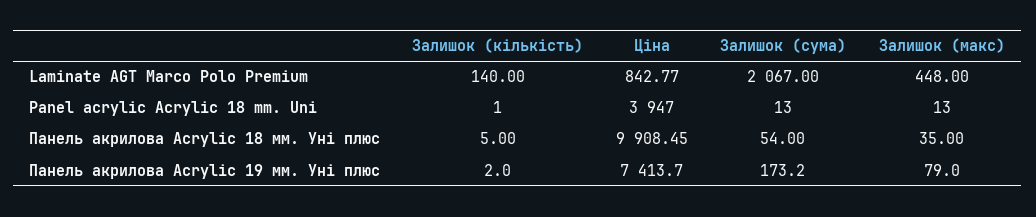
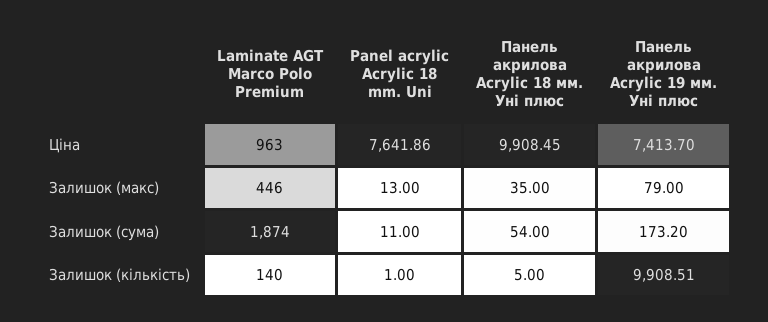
  {
    "Залишок (кількість)": {
      "Laminate AGT Marco Polo Premium": 140,
      "Panel acrylic Acrylic 18 mm. Uni": 1,
      "Панель акрилова Acrylic 18 мм. Уні плюс": 5,
-     "Панель акрилова Acrylic 19 мм. Уні плюс": 2
+     "Панель акрилова Acrylic 19 мм. Уні плюс": 9908.51
    },
    "Ціна": {
-     "Laminate AGT Marco Polo Premium": 842.77,
+     "Laminate AGT Marco Polo Premium": 963,
-     "Panel acrylic Acrylic 18 mm. Uni": 3947,
+     "Panel acrylic Acrylic 18 mm. Uni": 7641.86,
      "Панель акрилова Acrylic 18 мм. Уні плюс": 9908.45,
      "Панель акрилова Acrylic 19 мм. Уні плюс": 7413.7
    },
    "Залишок (сума)": {
-     "Laminate AGT Marco Polo Premium": 2067,
+     "Laminate AGT Marco Polo Premium": 1874,
-     "Panel acrylic Acrylic 18 mm. Uni": 13,
+     "Panel acrylic Acrylic 18 mm. Uni": 11,
      "Панель акрилова Acrylic 18 мм. Уні плюс": 54,
      "Панель акрилова Acrylic 19 мм. Уні плюс": 173.2
    },
    "Залишок (макс)": {
-     "Laminate AGT Marco Polo Premium": 448,
+     "Laminate AGT Marco Polo Premium": 446,
      "Panel acrylic Acrylic 18 mm. Uni": 13,
      "Панель акрилова Acrylic 18 мм. Уні плюс": 35,
      "Панель акрилова Acrylic 19 мм. Уні плюс": 79
    }
  }

